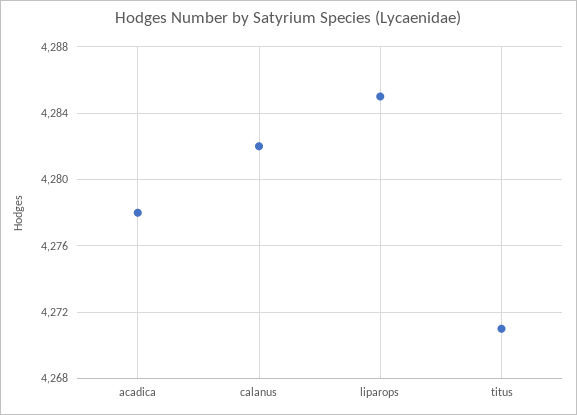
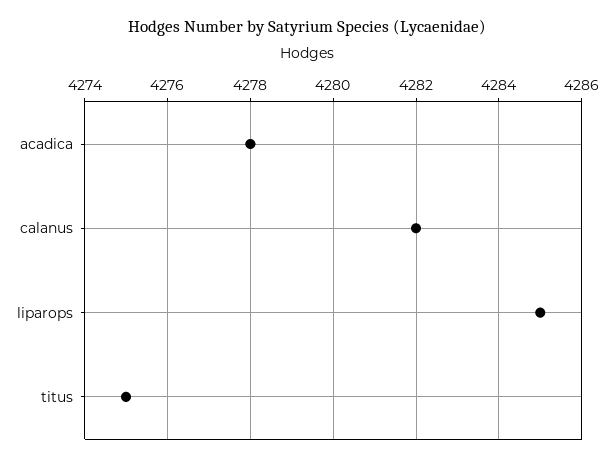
  {
    "acadica": 4278,
    "calanus": 4282,
    "liparops": 4285,
-   "titus": 4271
+   "titus": 4275
  }

